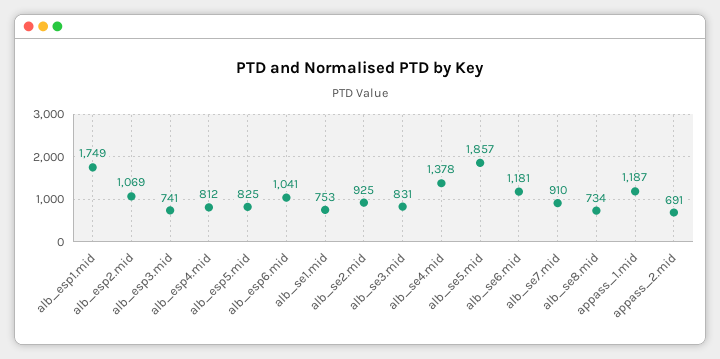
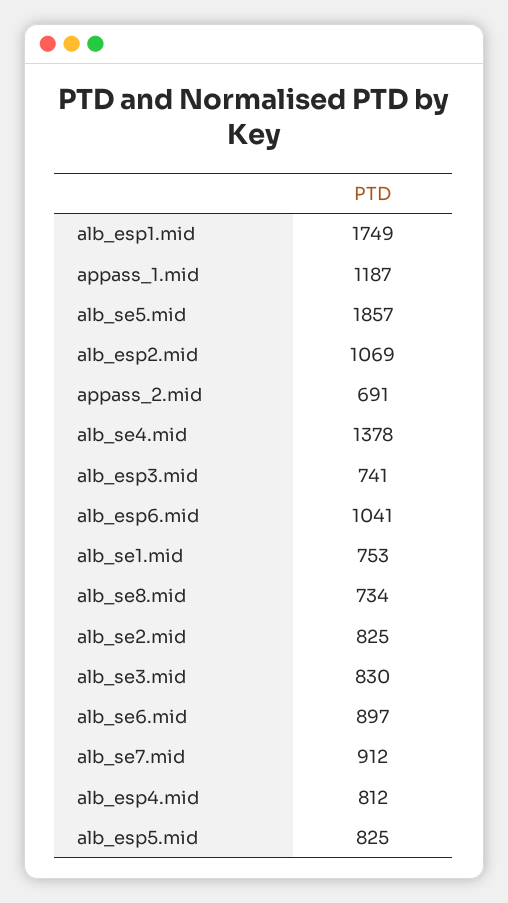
  {
    "alb_esp1.mid": 1749,
    "alb_esp2.mid": 1069,
    "alb_esp3.mid": 741,
    "alb_esp4.mid": 812,
    "alb_esp5.mid": 825,
    "alb_esp6.mid": 1041,
    "alb_se1.mid": 753,
-   "alb_se2.mid": 925,
+   "alb_se2.mid": 825,
-   "alb_se3.mid": 831,
+   "alb_se3.mid": 830,
    "alb_se4.mid": 1378,
    "alb_se5.mid": 1857,
-   "alb_se6.mid": 1181,
+   "alb_se6.mid": 897,
-   "alb_se7.mid": 910,
+   "alb_se7.mid": 912,
    "alb_se8.mid": 734,
    "appass_1.mid": 1187,
    "appass_2.mid": 691
  }

